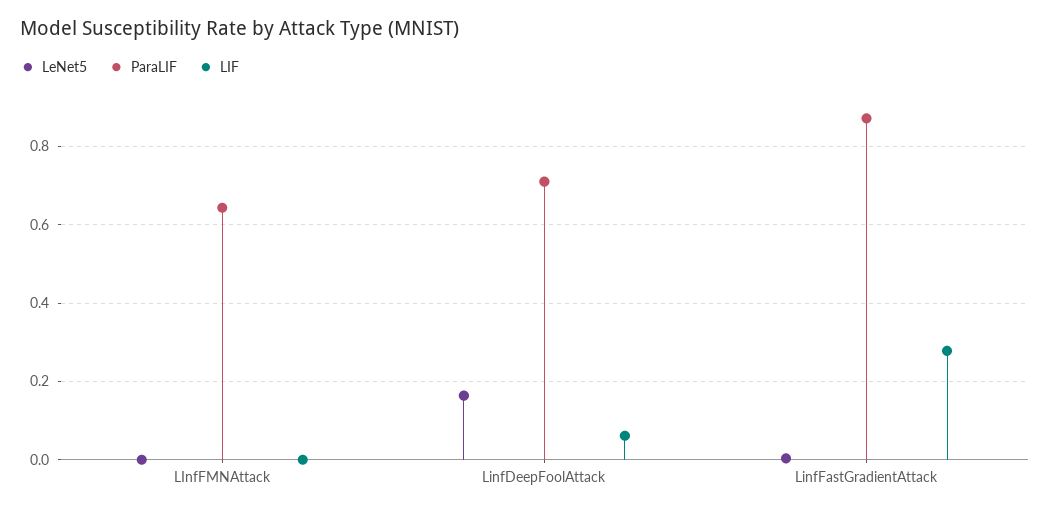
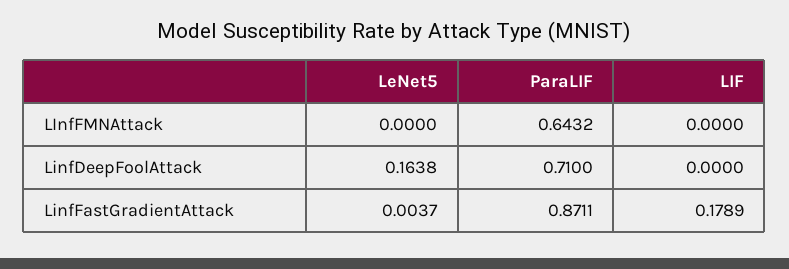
  {
    "LeNet5": {
      "LInfFMNAttack": 0,
      "LinfDeepFoolAttack": 0.1638,
      "LinfFastGradientAttack": 0.0037
    },
    "ParaLIF": {
      "LInfFMNAttack": 0.6432,
      "LinfDeepFoolAttack": 0.71,
      "LinfFastGradientAttack": 0.8711
    },
    "LIF": {
      "LInfFMNAttack": 0,
-     "LinfDeepFoolAttack": 0.06,
+     "LinfDeepFoolAttack": 0,
-     "LinfFastGradientAttack": 0.28
+     "LinfFastGradientAttack": 0.1789
    }
  }

